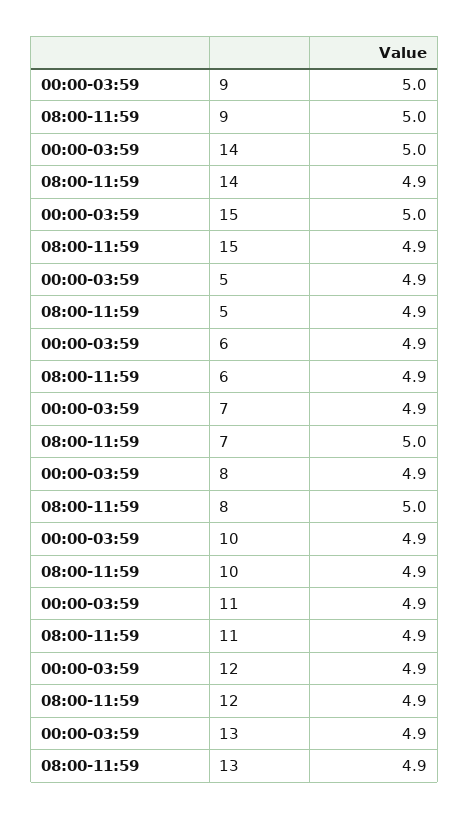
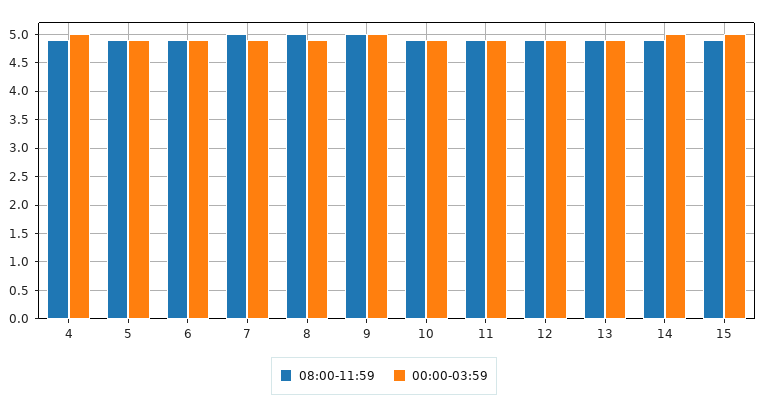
  {
    "00:00-03:59": {
      "9": 5,
      "14": 5,
      "15": 5,
      "5": 4.9,
      "6": 4.9,
      "7": 4.9,
      "8": 4.9,
      "10": 4.9,
      "11": 4.9,
      "12": 4.9,
-     "13": 4.9
+     "13": 4.9,
+     "4": 5
    },
    "08:00-11:59": {
      "9": 5,
      "14": 4.9,
      "15": 4.9,
      "5": 4.9,
      "6": 4.9,
      "7": 5,
      "8": 5,
      "10": 4.9,
      "11": 4.9,
      "12": 4.9,
-     "13": 4.9
+     "13": 4.9,
+     "4": 5
    }
  }

